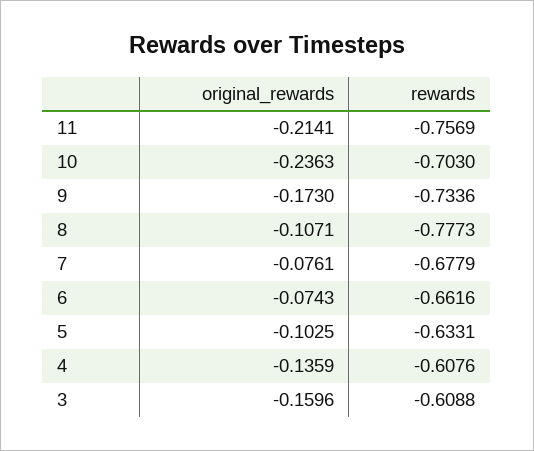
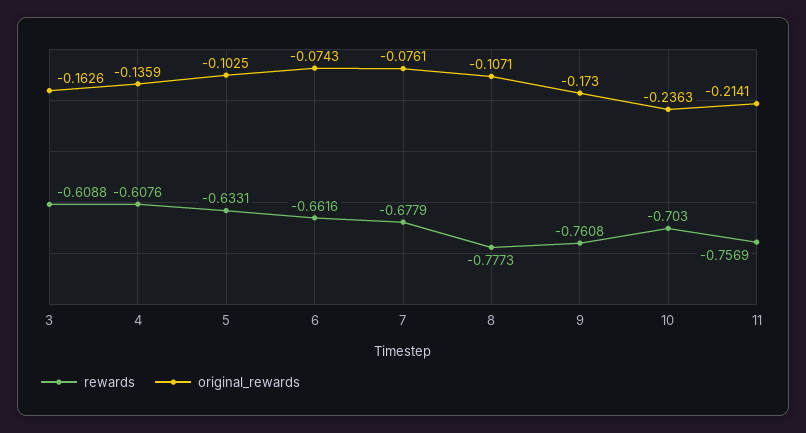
  {
    "original_rewards": {
      "11": -0.2141,
      "10": -0.2363,
      "9": -0.173,
      "8": -0.1071,
      "7": -0.0761,
      "6": -0.0743,
      "5": -0.1025,
      "4": -0.1359,
-     "3": -0.1596
+     "3": -0.1626
    },
    "rewards": {
      "11": -0.7569,
      "10": -0.703,
-     "9": -0.7336,
+     "9": -0.7608,
      "8": -0.7773,
      "7": -0.6779,
      "6": -0.6616,
      "5": -0.6331,
      "4": -0.6076,
      "3": -0.6088
    }
  }

